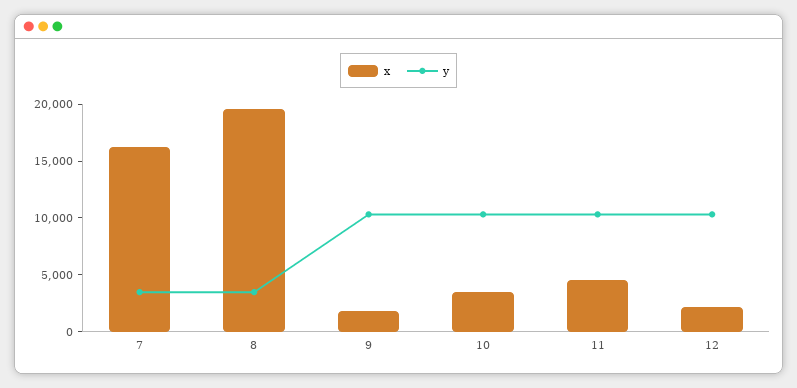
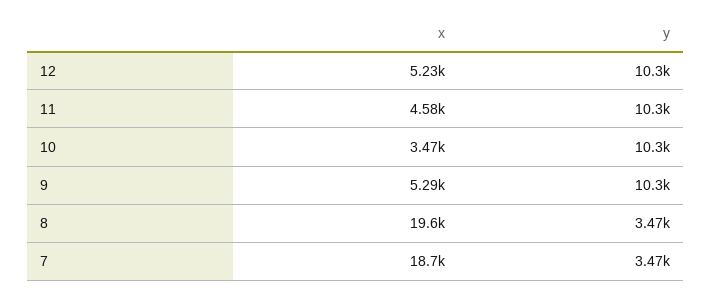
  {
    "x": {
-     "7": 16000,
+     "7": 18700,
      "8": 19600,
-     "9": 2000,
+     "9": 5290,
      "10": 3470,
      "11": 4580,
-     "12": 2000
+     "12": 5230
    },
    "y": {
      "7": 3470,
      "8": 3470,
      "9": 10300,
      "10": 10300,
      "11": 10300,
      "12": 10300
    }
  }

